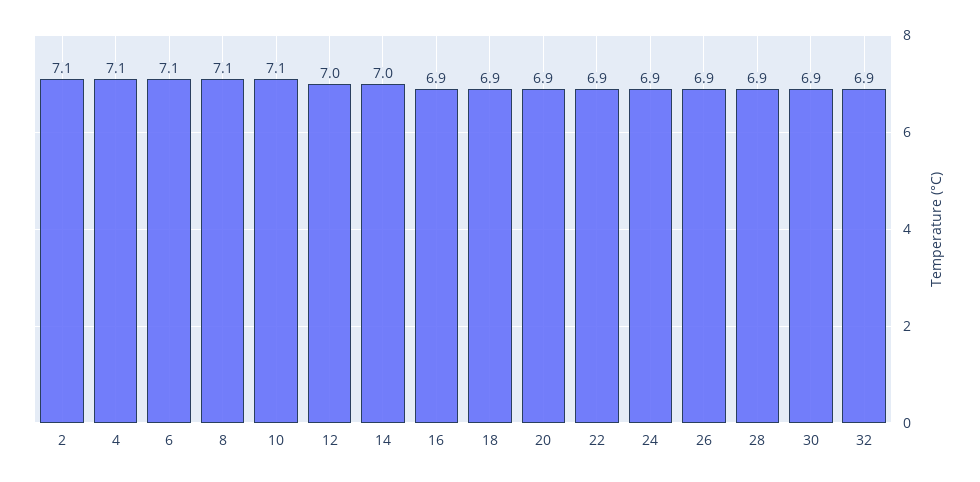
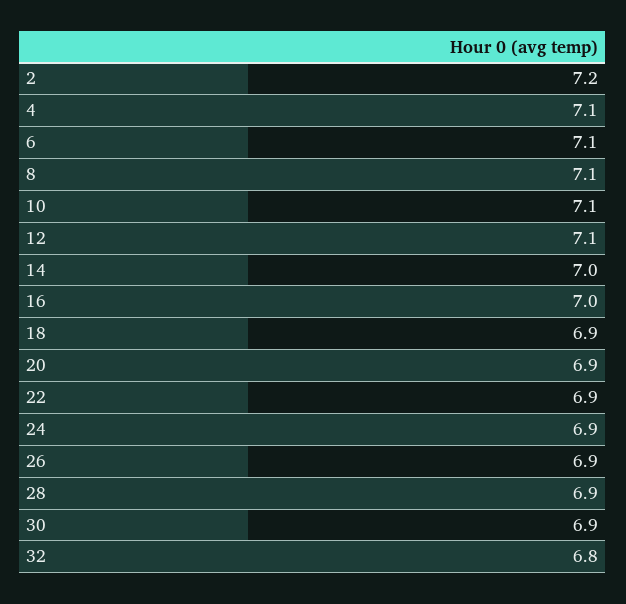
  {
-   "2": 7.1,
+   "2": 7.2,
    "4": 7.1,
    "6": 7.1,
    "8": 7.1,
    "10": 7.1,
-   "12": 7,
+   "12": 7.1,
    "14": 7,
-   "16": 6.9,
+   "16": 7,
    "18": 6.9,
    "20": 6.9,
    "22": 6.9,
    "24": 6.9,
    "26": 6.9,
    "28": 6.9,
    "30": 6.9,
-   "32": 6.9
+   "32": 6.8
  }

